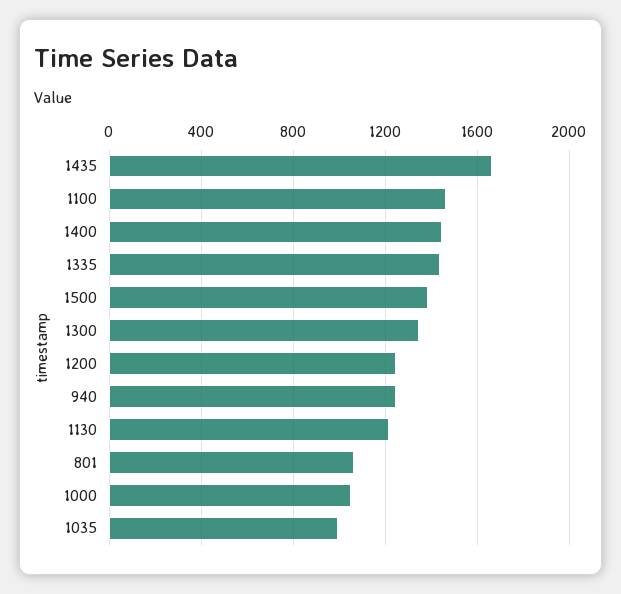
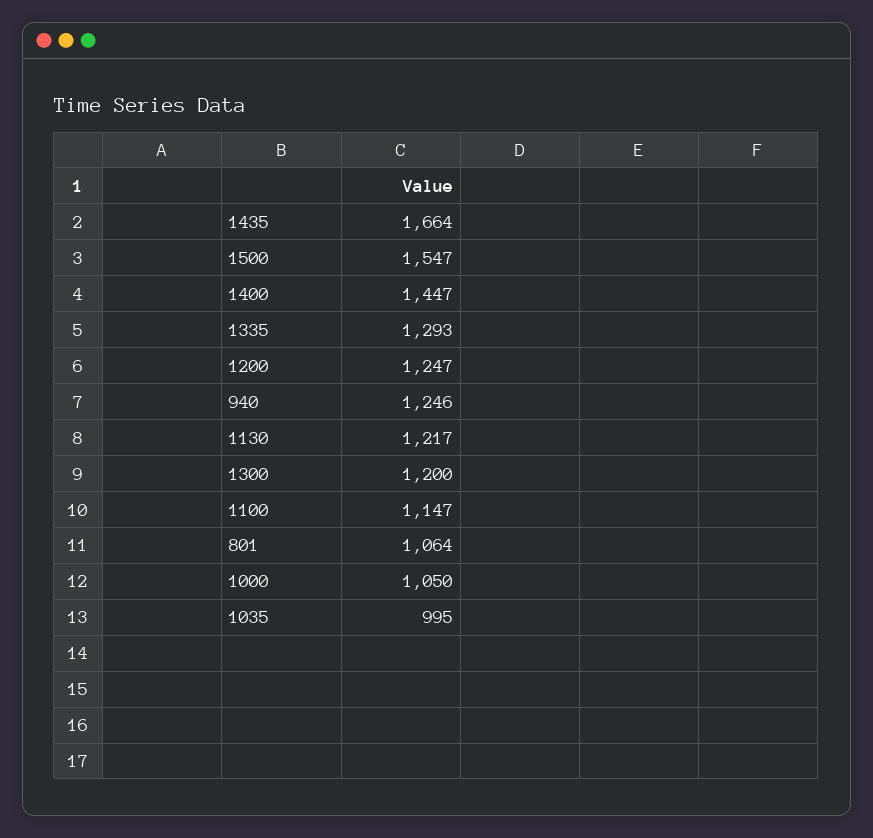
  {
    "1435": 1664,
-   "1100": 1450,
+   "1100": 1147,
    "1400": 1447,
-   "1335": 1450,
+   "1335": 1293,
-   "1500": 1400,
+   "1500": 1547,
-   "1300": 1350,
+   "1300": 1200,
    "1200": 1247,
    "940": 1246,
    "1130": 1217,
    "801": 1064,
    "1000": 1050,
    "1035": 995
  }

